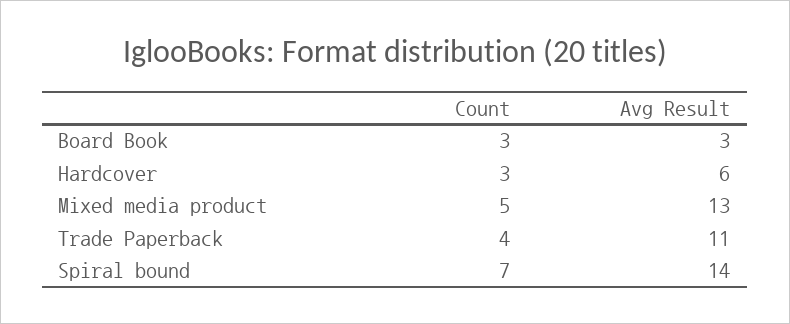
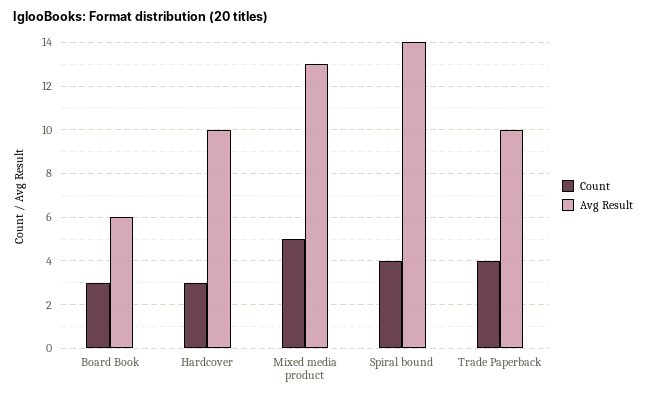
  {
    "Count": {
      "Board Book": 3,
      "Hardcover": 3,
      "Mixed media product": 5,
      "Trade Paperback": 4,
-     "Spiral bound": 7
+     "Spiral bound": 4
    },
    "Avg Result": {
-     "Board Book": 3,
+     "Board Book": 6,
-     "Hardcover": 6,
+     "Hardcover": 10,
      "Mixed media product": 13,
-     "Trade Paperback": 11,
+     "Trade Paperback": 10,
      "Spiral bound": 14
    }
  }

